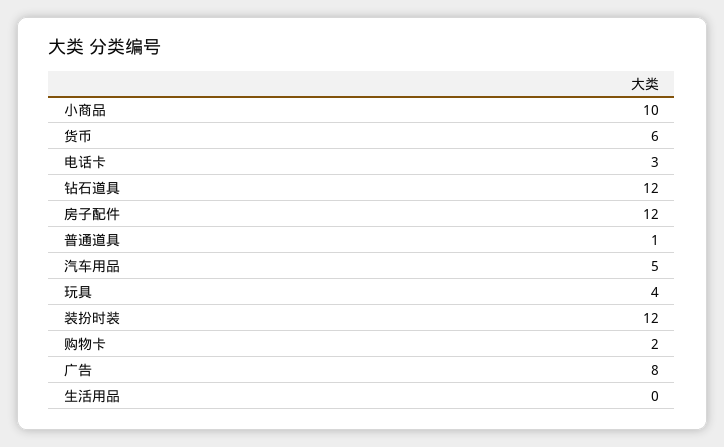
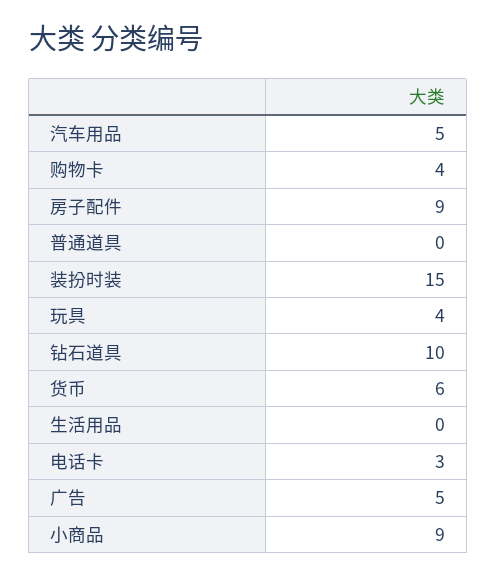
  {
-   "小商品": 10,
+   "小商品": 9,
    "货币": 6,
    "电话卡": 3,
-   "钻石道具": 12,
+   "钻石道具": 10,
-   "房子配件": 12,
+   "房子配件": 9,
-   "普通道具": 1,
+   "普通道具": 0,
    "汽车用品": 5,
    "玩具": 4,
-   "装扮时装": 12,
+   "装扮时装": 15,
-   "购物卡": 2,
+   "购物卡": 4,
-   "广告": 8,
+   "广告": 5,
    "生活用品": 0
  }

